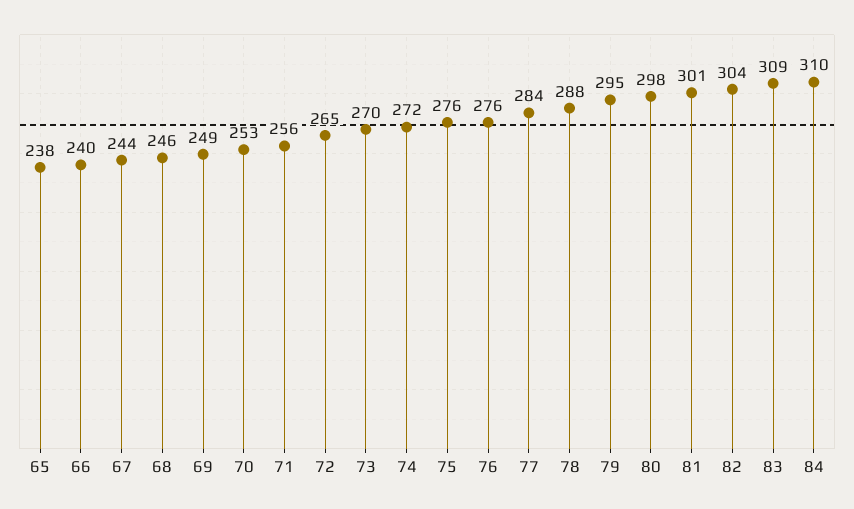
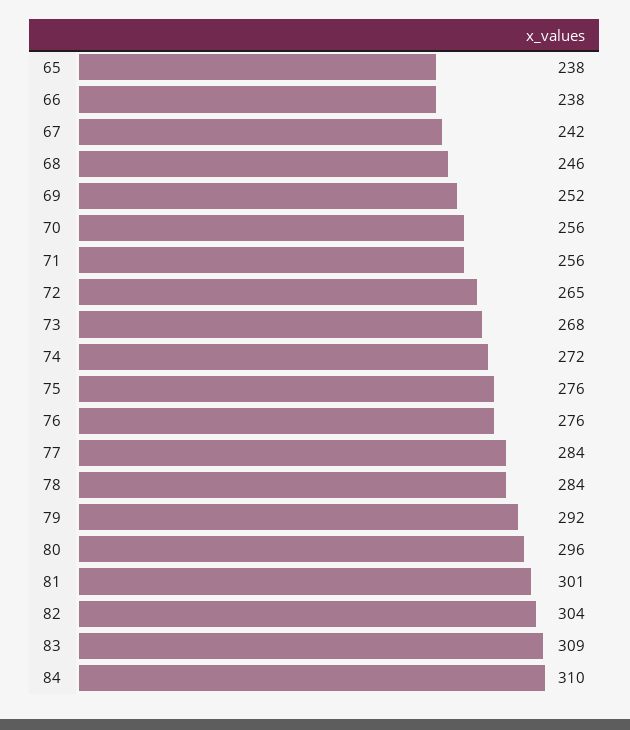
  {
    "65": 238,
-   "66": 240,
+   "66": 238,
-   "67": 244,
+   "67": 242,
    "68": 246,
-   "69": 249,
+   "69": 252,
-   "70": 253,
+   "70": 256,
    "71": 256,
    "72": 265,
-   "73": 270,
+   "73": 268,
    "74": 272,
    "75": 276,
    "76": 276,
    "77": 284,
-   "78": 288,
+   "78": 284,
-   "79": 295,
+   "79": 292,
-   "80": 298,
+   "80": 296,
    "81": 301,
    "82": 304,
    "83": 309,
    "84": 310
  }

